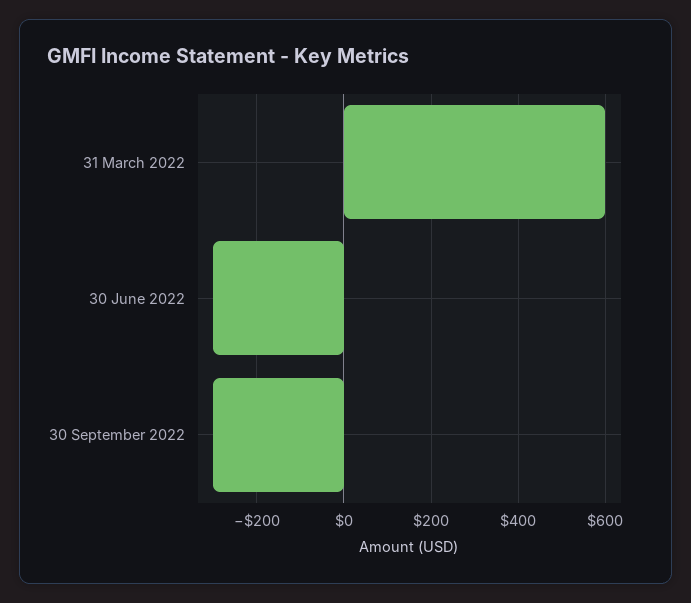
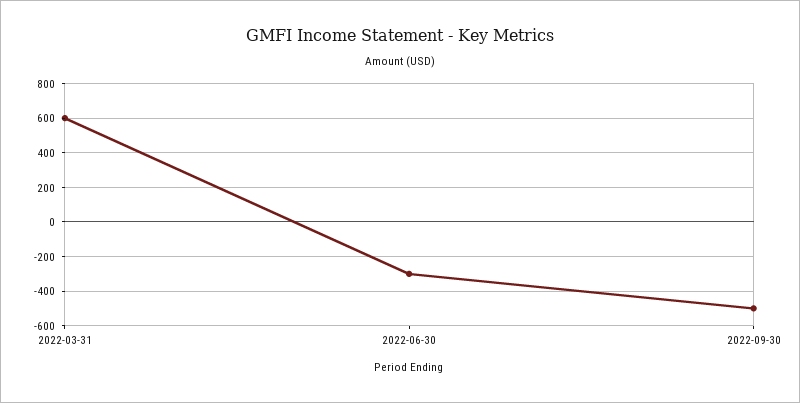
  {
    "31 March 2022": 600,
    "30 June 2022": -300,
-   "30 September 2022": -300
+   "30 September 2022": -500
  }

